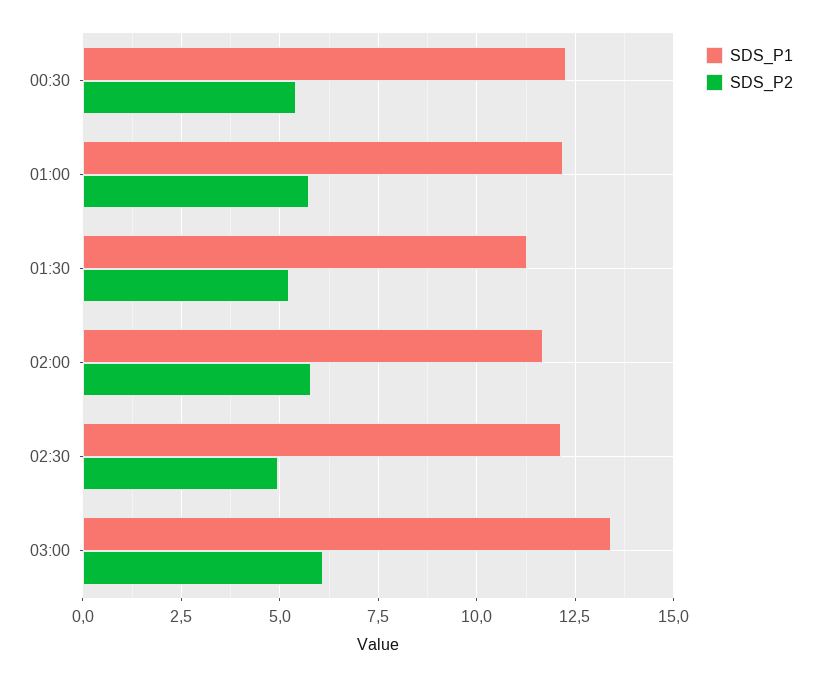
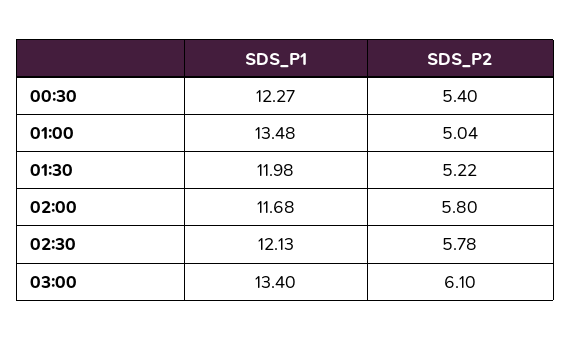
  {
    "SDS_P1": {
      "00:30": 12.27,
-     "01:00": 12.25,
+     "01:00": 13.48,
-     "01:30": 11.25,
+     "01:30": 11.98,
      "02:00": 11.68,
      "02:30": 12.13,
      "03:00": 13.4
    },
    "SDS_P2": {
      "00:30": 5.4,
-     "01:00": 5.75,
+     "01:00": 5.04,
      "01:30": 5.22,
      "02:00": 5.8,
-     "02:30": 5,
+     "02:30": 5.78,
      "03:00": 6.1
    }
  }

